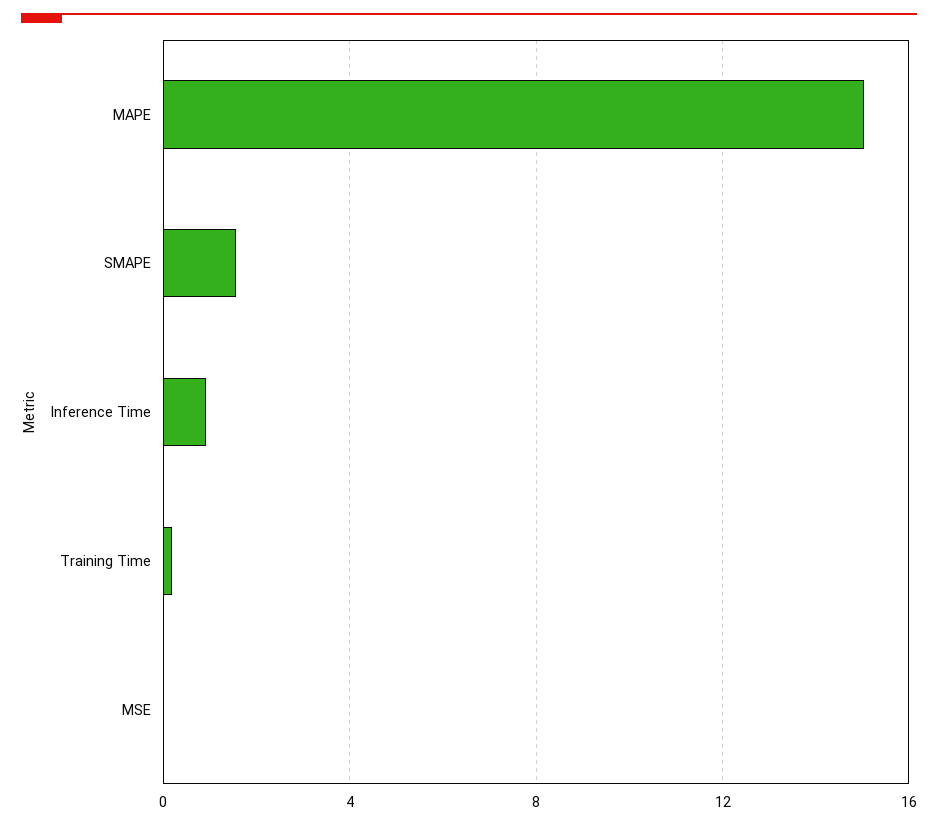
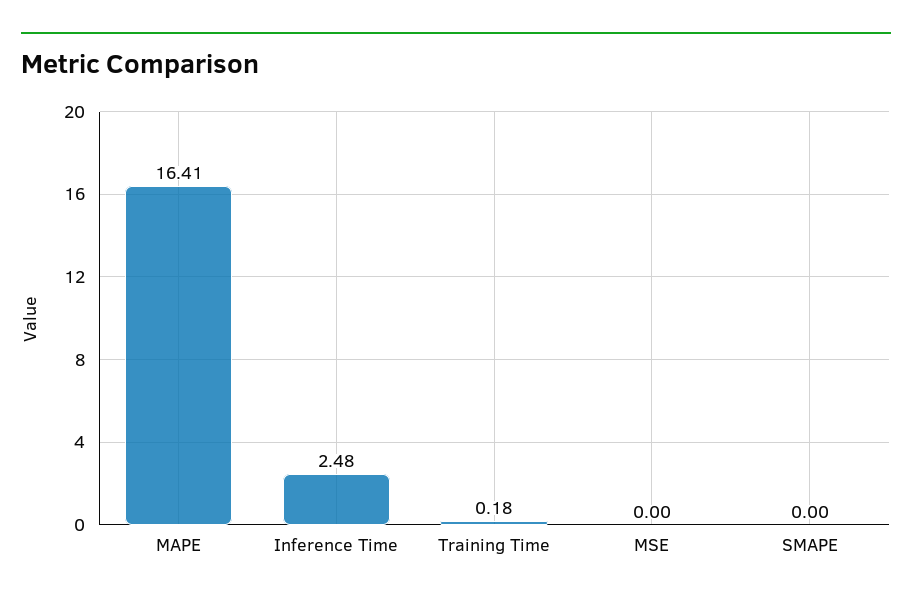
  {
-   "MAPE": 15,
+   "MAPE": 16.41,
-   "SMAPE": 1.5,
+   "SMAPE": 0,
-   "Inference Time": 1,
+   "Inference Time": 2.48,
    "Training Time": 0.18,
    "MSE": 0
  }

